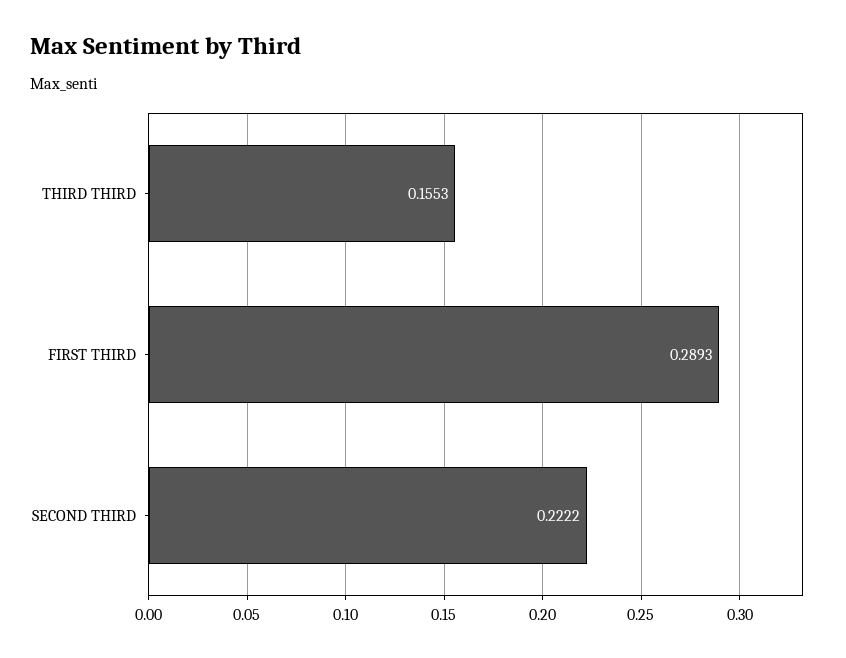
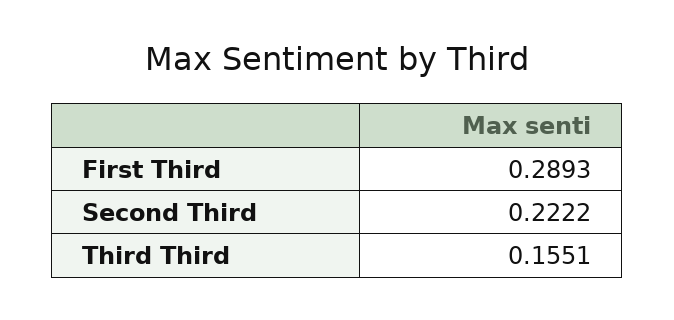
  {
-   "THIRD THIRD": 0.1553,
+   "THIRD THIRD": 0.1551,
    "FIRST THIRD": 0.2893,
    "SECOND THIRD": 0.2222
  }

